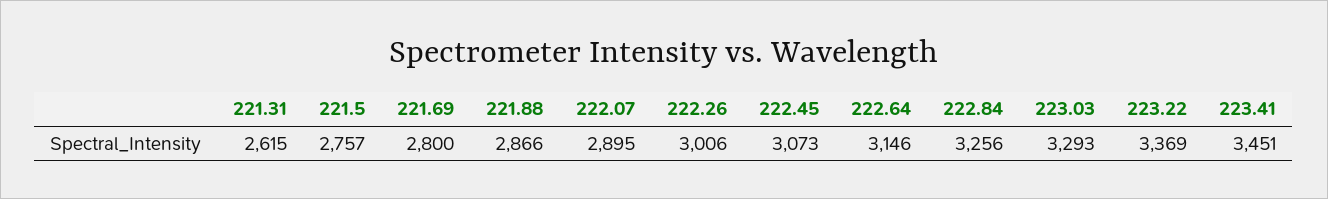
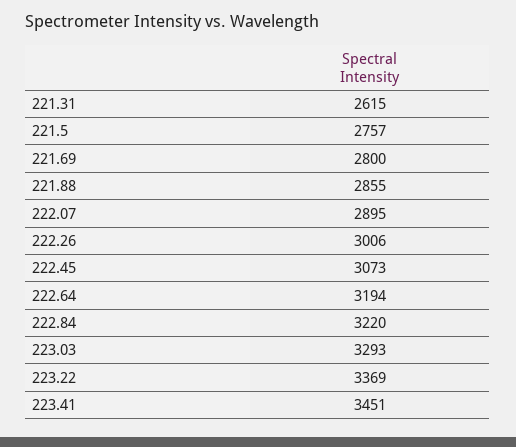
  {
    "221.31": 2615,
    "221.5": 2757,
    "221.69": 2800,
-   "221.88": 2866,
+   "221.88": 2855,
    "222.07": 2895,
    "222.26": 3006,
    "222.45": 3073,
-   "222.64": 3146,
+   "222.64": 3194,
-   "222.84": 3256,
+   "222.84": 3220,
    "223.03": 3293,
    "223.22": 3369,
    "223.41": 3451
  }

